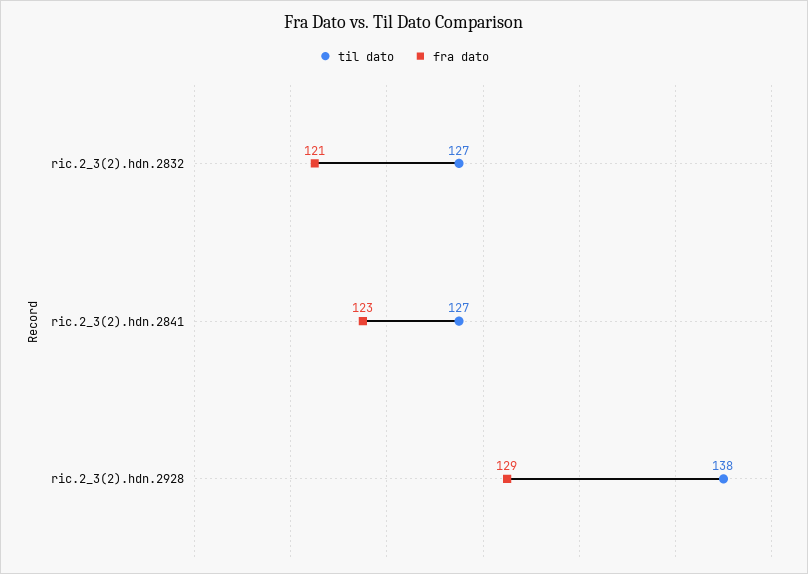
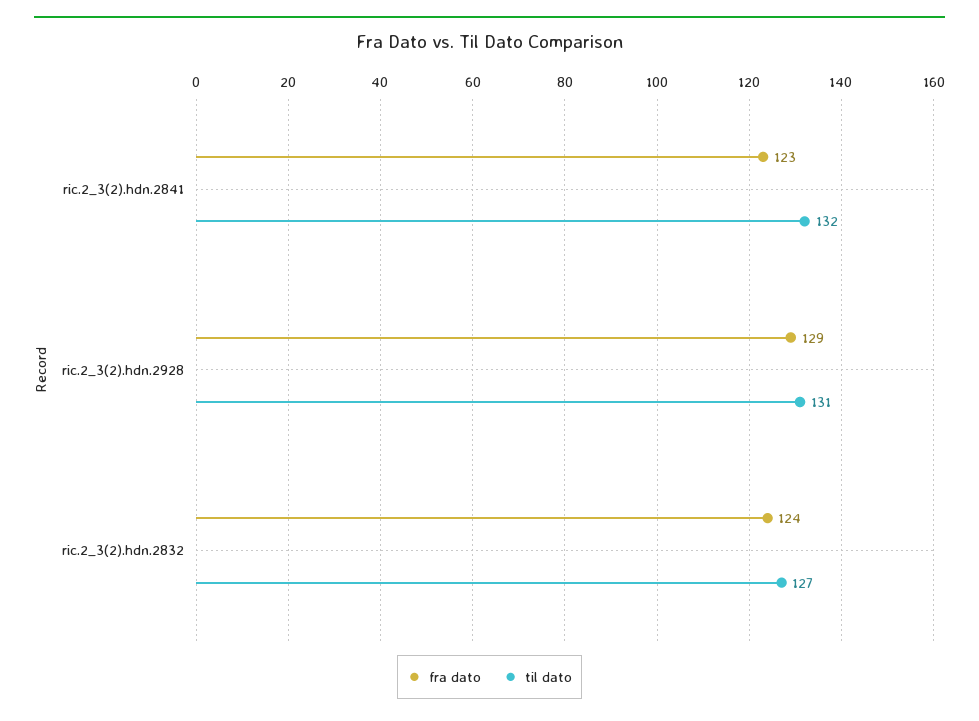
  {
    "til dato": {
      "ric.2_3(2).hdn.2832": 127,
-     "ric.2_3(2).hdn.2841": 127,
+     "ric.2_3(2).hdn.2841": 132,
-     "ric.2_3(2).hdn.2928": 138
+     "ric.2_3(2).hdn.2928": 131
    },
    "fra dato": {
-     "ric.2_3(2).hdn.2832": 121,
+     "ric.2_3(2).hdn.2832": 124,
      "ric.2_3(2).hdn.2841": 123,
      "ric.2_3(2).hdn.2928": 129
    }
  }

